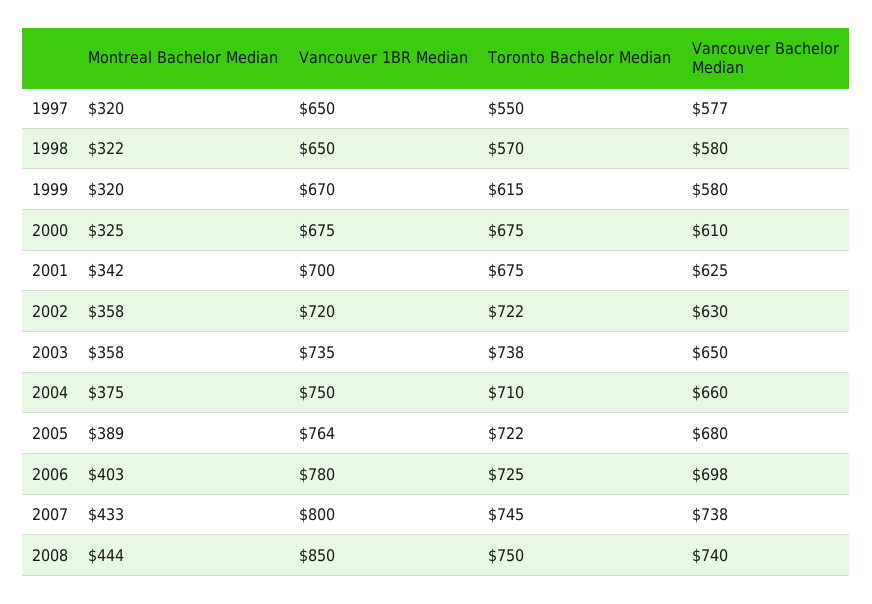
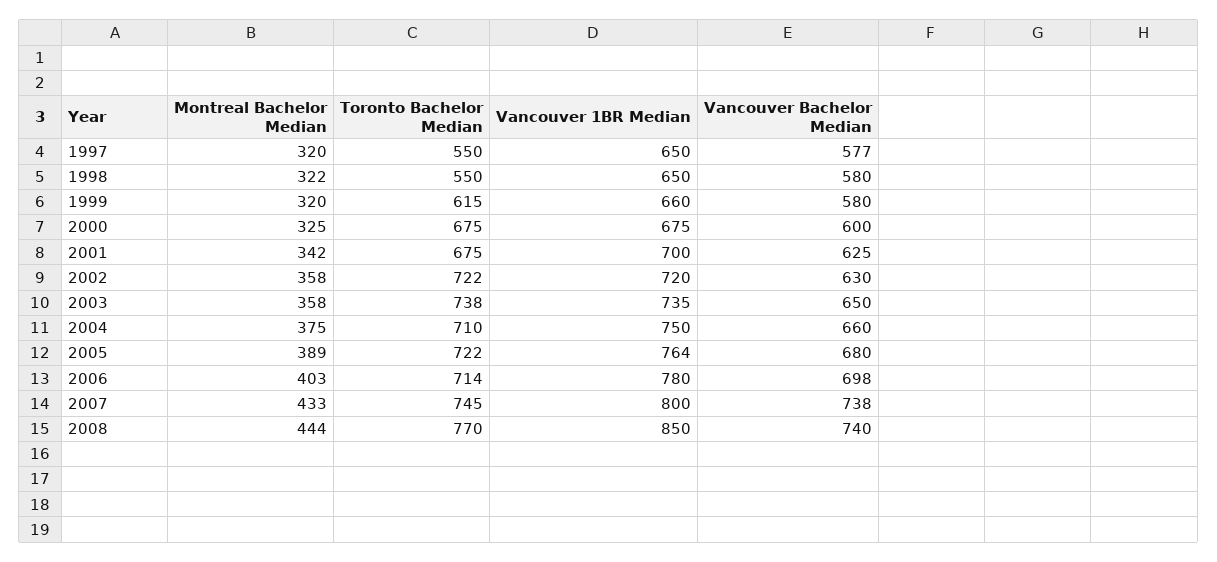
  {
    "Montreal Bachelor Median": {
      "1997": 320,
      "1998": 322,
      "1999": 320,
      "2000": 325,
      "2001": 342,
      "2002": 358,
      "2003": 358,
      "2004": 375,
      "2005": 389,
      "2006": 403,
      "2007": 433,
      "2008": 444
    },
    "Vancouver 1BR Median": {
      "1997": 650,
      "1998": 650,
-     "1999": 670,
+     "1999": 660,
      "2000": 675,
      "2001": 700,
      "2002": 720,
      "2003": 735,
      "2004": 750,
      "2005": 764,
      "2006": 780,
      "2007": 800,
      "2008": 850
    },
    "Toronto Bachelor Median": {
      "1997": 550,
-     "1998": 570,
+     "1998": 550,
      "1999": 615,
      "2000": 675,
      "2001": 675,
      "2002": 722,
      "2003": 738,
      "2004": 710,
      "2005": 722,
-     "2006": 725,
+     "2006": 714,
      "2007": 745,
-     "2008": 750
+     "2008": 770
    },
    "Vancouver Bachelor Median": {
      "1997": 577,
      "1998": 580,
      "1999": 580,
-     "2000": 610,
+     "2000": 600,
      "2001": 625,
      "2002": 630,
      "2003": 650,
      "2004": 660,
      "2005": 680,
      "2006": 698,
      "2007": 738,
      "2008": 740
    }
  }

